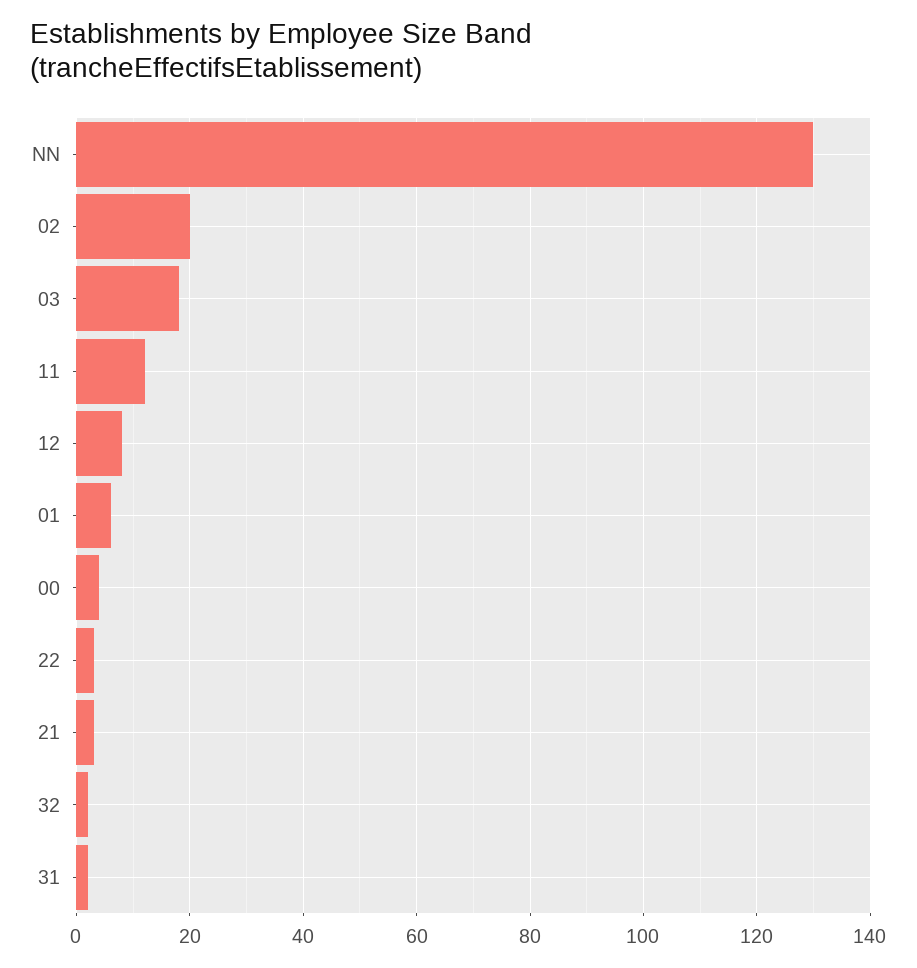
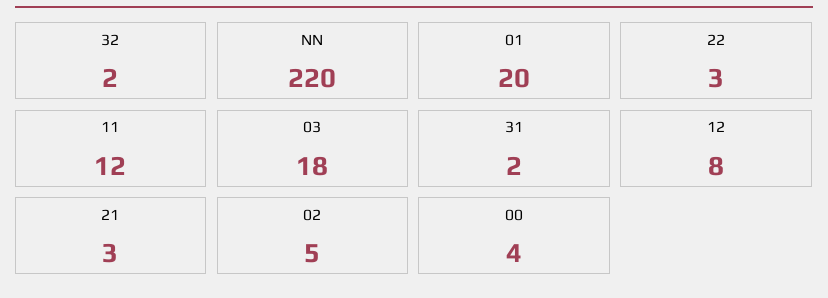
  {
-   "NN": 130,
+   "NN": 220,
-   "02": 20,
+   "02": 5,
    "03": 18,
    "11": 12,
    "12": 8,
-   "01": 5,
+   "01": 20,
    "00": 4,
    "22": 3,
    "21": 3,
    "32": 2,
    "31": 2
  }

